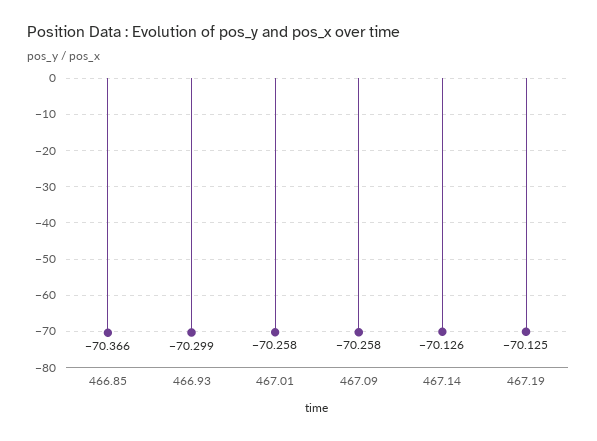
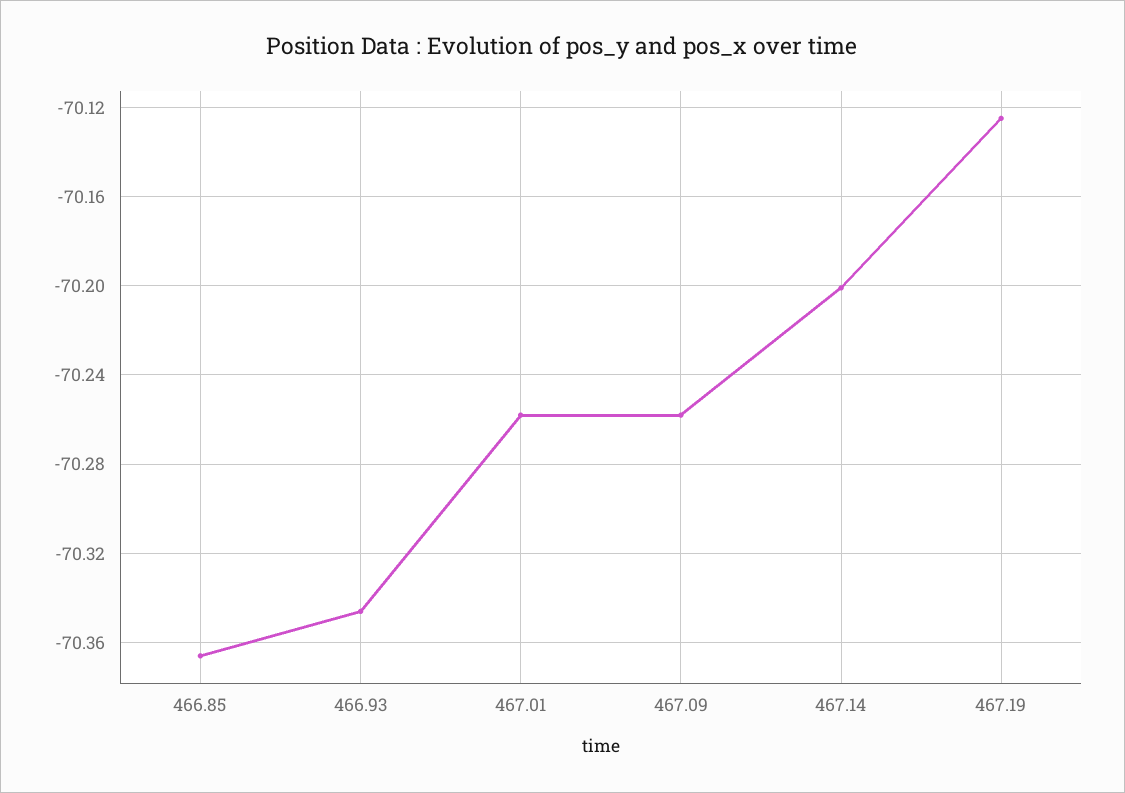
  {
    "466.85": -70.366,
-   "466.93": -70.299,
+   "466.93": -70.345,
    "467.01": -70.258,
    "467.09": -70.258,
-   "467.14": -70.126,
+   "467.14": -70.2,
    "467.19": -70.125
  }

